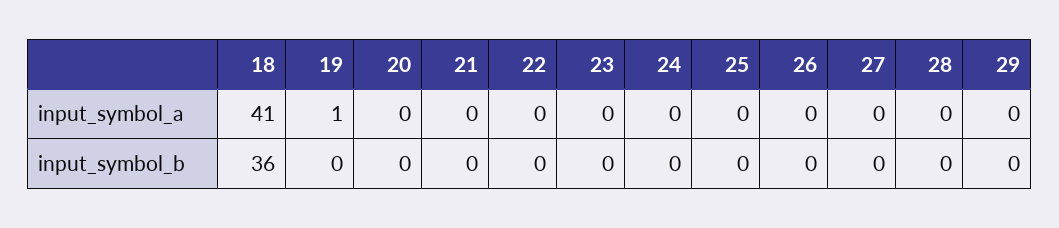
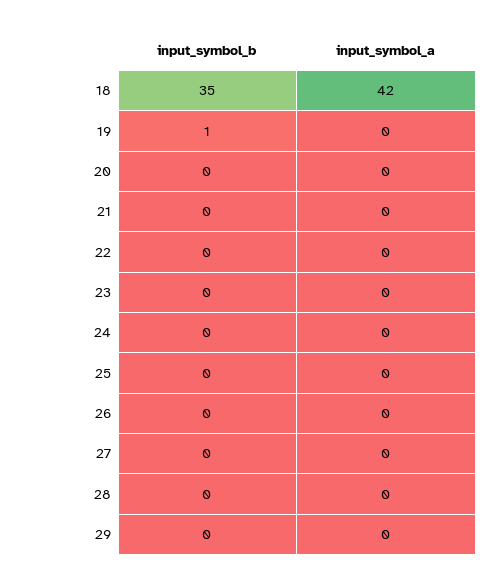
  {
    "18": {
-     "input_symbol_a": 41,
+     "input_symbol_a": 42,
-     "input_symbol_b": 36
+     "input_symbol_b": 35
    },
    "19": {
-     "input_symbol_a": 1,
+     "input_symbol_a": 0,
-     "input_symbol_b": 0
+     "input_symbol_b": 1
    },
    "20": {
      "input_symbol_a": 0,
      "input_symbol_b": 0
    },
    "21": {
      "input_symbol_a": 0,
      "input_symbol_b": 0
    },
    "22": {
      "input_symbol_a": 0,
      "input_symbol_b": 0
    },
    "23": {
      "input_symbol_a": 0,
      "input_symbol_b": 0
    },
    "24": {
      "input_symbol_a": 0,
      "input_symbol_b": 0
    },
    "25": {
      "input_symbol_a": 0,
      "input_symbol_b": 0
    },
    "26": {
      "input_symbol_a": 0,
      "input_symbol_b": 0
    },
    "27": {
      "input_symbol_a": 0,
      "input_symbol_b": 0
    },
    "28": {
      "input_symbol_a": 0,
      "input_symbol_b": 0
    },
    "29": {
      "input_symbol_a": 0,
      "input_symbol_b": 0
    }
  }

